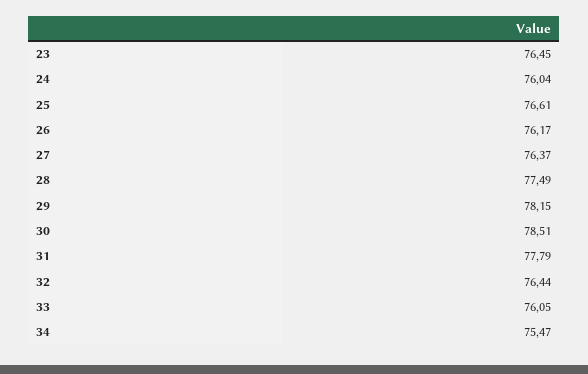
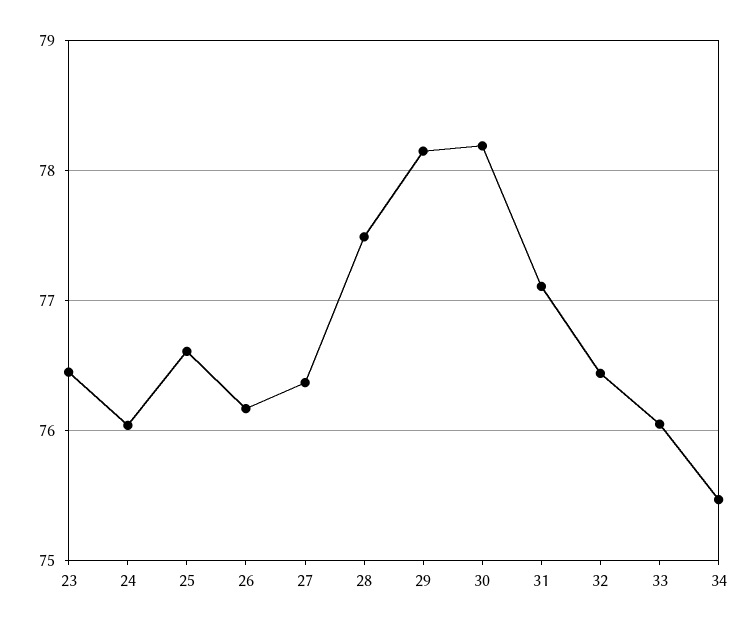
  {
    "23": 76.45,
    "24": 76.04,
    "25": 76.61,
    "26": 76.17,
    "27": 76.37,
    "28": 77.49,
    "29": 78.15,
-   "30": 78.51,
+   "30": 78.2,
-   "31": 77.79,
+   "31": 77.1,
    "32": 76.44,
    "33": 76.05,
    "34": 75.47
  }

